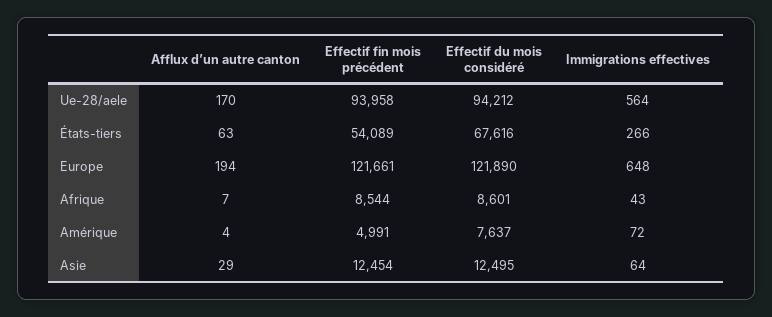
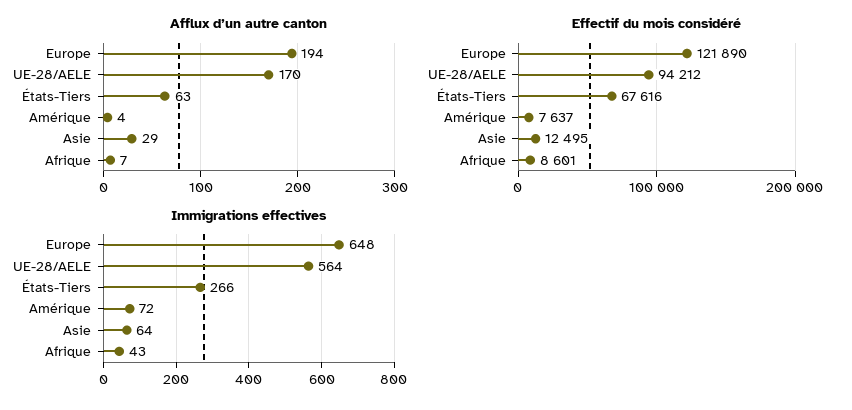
  {
    "Afflux d’un autre canton": {
      "Ue-28/aele": 170,
      "États-tiers": 63,
      "Europe": 194,
      "Afrique": 7,
      "Amérique": 4,
      "Asie": 29
    },
-   "Effectif fin mois précédent": {
-     "Ue-28/aele": 93958,
-     "États-tiers": 54089,
-     "Europe": 121661,
-     "Afrique": 8544,
-     "Amérique": 4991,
-     "Asie": 12454
-   },
    "Effectif du mois considéré": {
      "Ue-28/aele": 94212,
      "États-tiers": 67616,
      "Europe": 121890,
      "Afrique": 8601,
      "Amérique": 7637,
      "Asie": 12495
    },
    "Immigrations effectives": {
      "Ue-28/aele": 564,
      "États-tiers": 266,
      "Europe": 648,
      "Afrique": 43,
      "Amérique": 72,
      "Asie": 64
    }
  }

